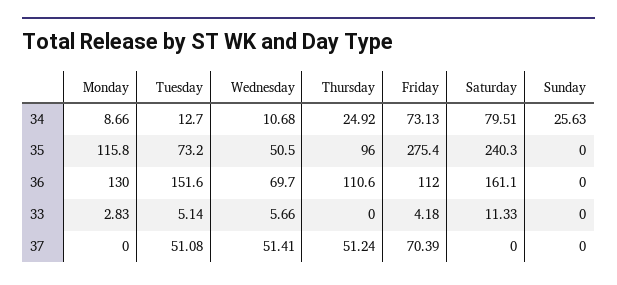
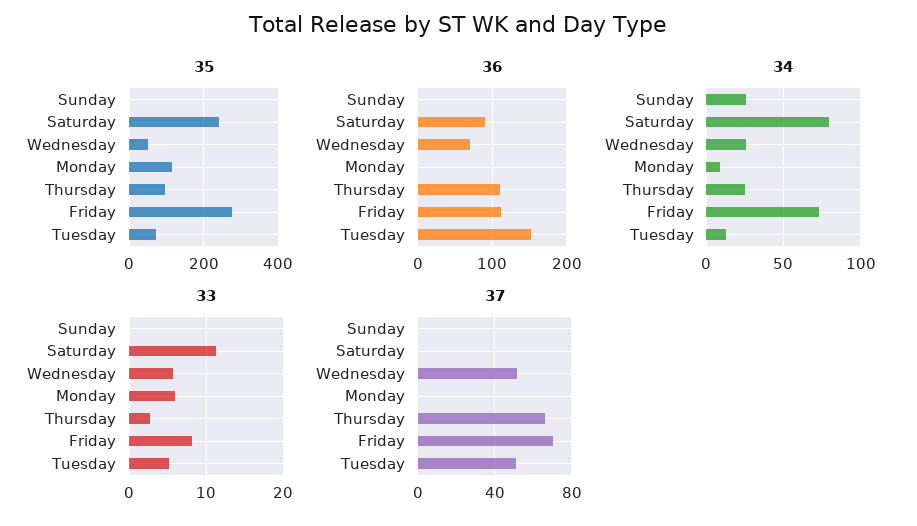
  {
    "34": {
      "Monday": 8.66,
      "Tuesday": 12.7,
-     "Wednesday": 10.68,
+     "Wednesday": 25,
      "Thursday": 24.92,
      "Friday": 73.13,
      "Saturday": 79.51,
      "Sunday": 25.63
    },
    "35": {
      "Monday": 115.8,
      "Tuesday": 73.2,
      "Wednesday": 50.5,
      "Thursday": 96,
      "Friday": 275.4,
      "Saturday": 240.3,
      "Sunday": 0
    },
    "36": {
-     "Monday": 130,
+     "Monday": 0,
      "Tuesday": 151.6,
      "Wednesday": 69.7,
      "Thursday": 110.6,
      "Friday": 112,
-     "Saturday": 161.1,
+     "Saturday": 90,
      "Sunday": 0
    },
    "33": {
-     "Monday": 2.83,
+     "Monday": 6,
      "Tuesday": 5.14,
      "Wednesday": 5.66,
-     "Thursday": 0,
+     "Thursday": 3,
-     "Friday": 4.18,
+     "Friday": 8,
      "Saturday": 11.33,
      "Sunday": 0
    },
    "37": {
      "Monday": 0,
      "Tuesday": 51.08,
      "Wednesday": 51.41,
-     "Thursday": 51.24,
+     "Thursday": 65,
      "Friday": 70.39,
      "Saturday": 0,
      "Sunday": 0
    }
  }

